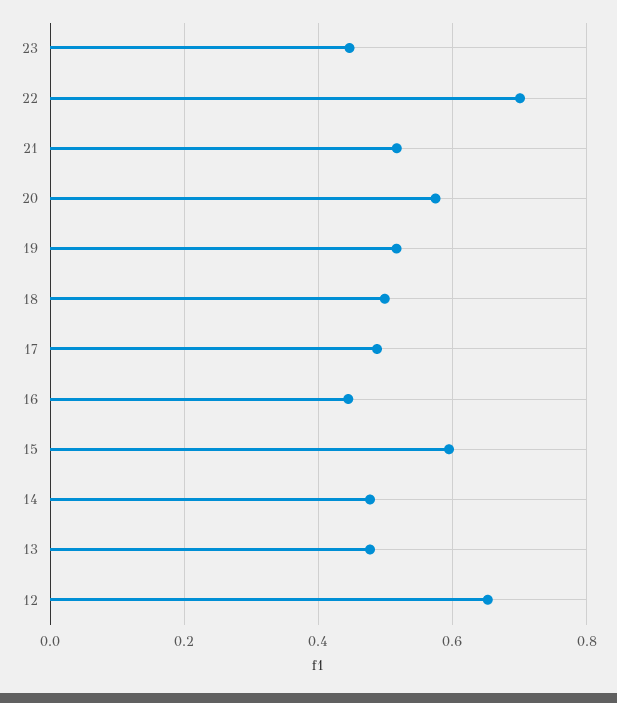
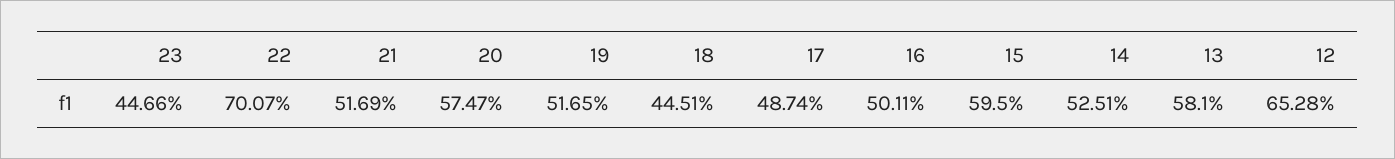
  {
    "23": 0.4466,
    "22": 0.7007,
    "21": 0.5169,
    "20": 0.5747,
    "19": 0.5165,
-   "18": 0.5,
+   "18": 0.4451,
    "17": 0.4874,
-   "16": 0.44,
+   "16": 0.5011,
    "15": 0.595,
-   "14": 0.48,
+   "14": 0.5251,
-   "13": 0.48,
+   "13": 0.581,
    "12": 0.6528
  }

